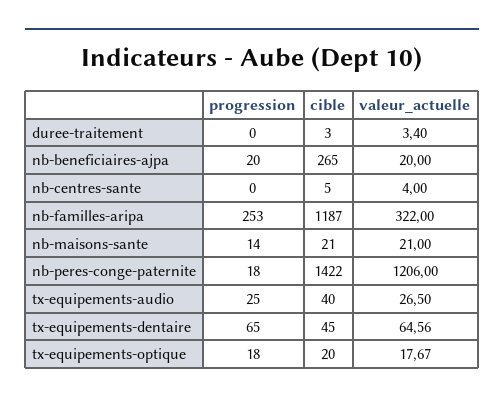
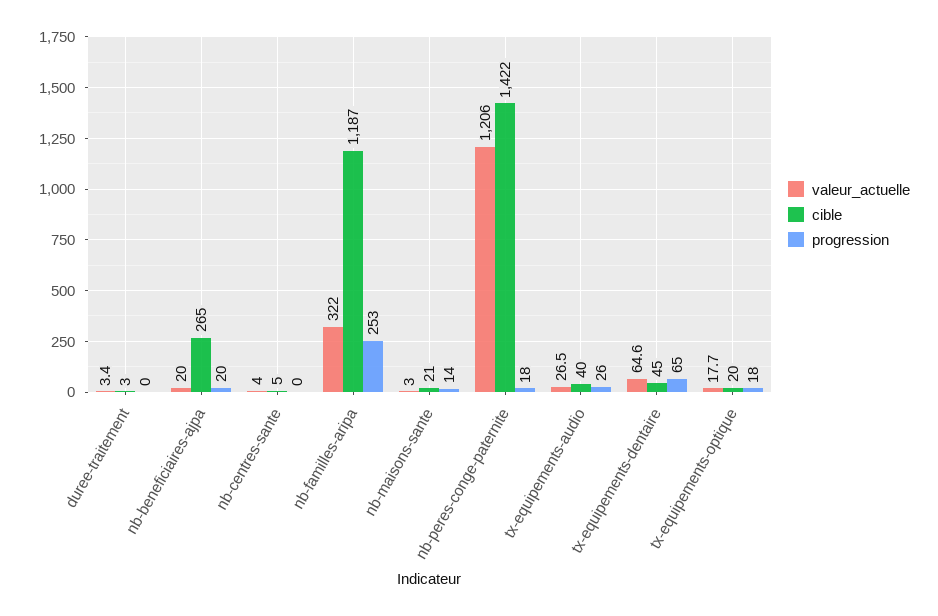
  {
    "progression": {
      "duree-traitement": 0,
      "nb-beneficiaires-ajpa": 20,
      "nb-centres-sante": 0,
      "nb-familles-aripa": 253,
      "nb-maisons-sante": 14,
      "nb-peres-conge-paternite": 18,
-     "tx-equipements-audio": 25,
+     "tx-equipements-audio": 26,
      "tx-equipements-dentaire": 65,
      "tx-equipements-optique": 18
    },
    "cible": {
      "duree-traitement": 3,
      "nb-beneficiaires-ajpa": 265,
      "nb-centres-sante": 5,
      "nb-familles-aripa": 1187,
      "nb-maisons-sante": 21,
      "nb-peres-conge-paternite": 1422,
      "tx-equipements-audio": 40,
      "tx-equipements-dentaire": 45,
      "tx-equipements-optique": 20
    },
    "valeur_actuelle": {
      "duree-traitement": 3.4,
      "nb-beneficiaires-ajpa": 20,
      "nb-centres-sante": 4,
      "nb-familles-aripa": 322,
-     "nb-maisons-sante": 21,
+     "nb-maisons-sante": 3,
      "nb-peres-conge-paternite": 1206,
      "tx-equipements-audio": 26.5,
      "tx-equipements-dentaire": 64.56,
      "tx-equipements-optique": 17.67
    }
  }

